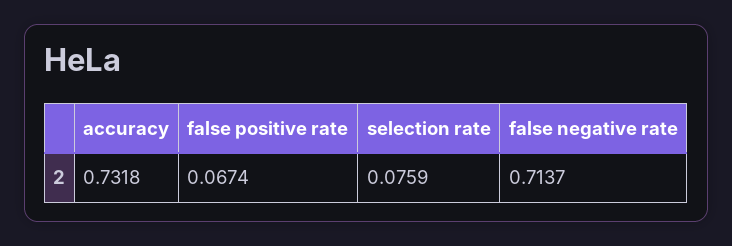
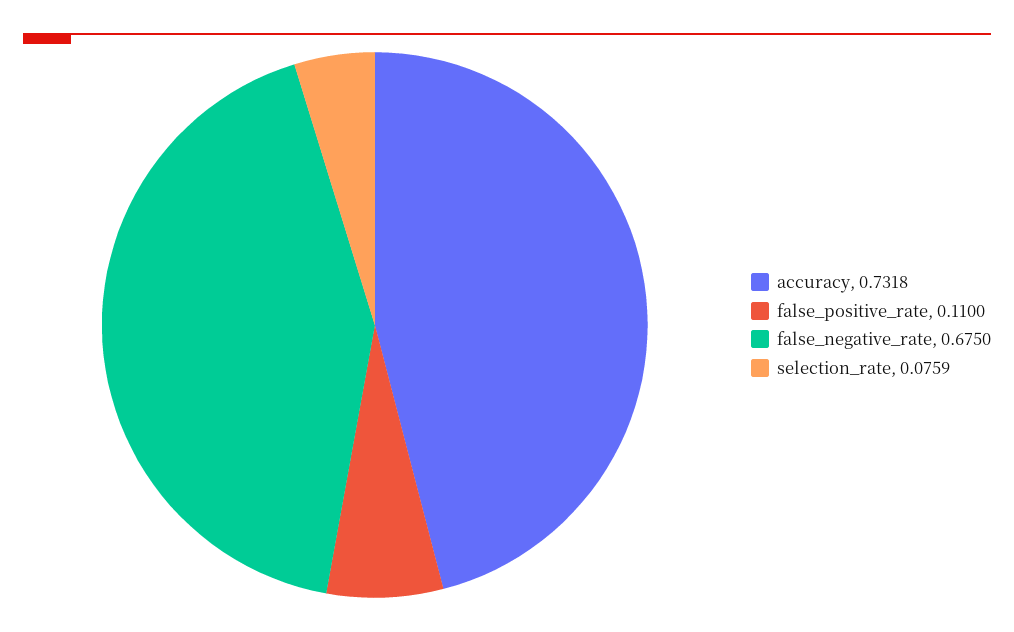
  {
    "accuracy": 0.7318,
-   "false positive rate": 0.0674,
+   "false positive rate": 0.11,
    "selection rate": 0.0759,
-   "false negative rate": 0.7137
+   "false negative rate": 0.675
  }

